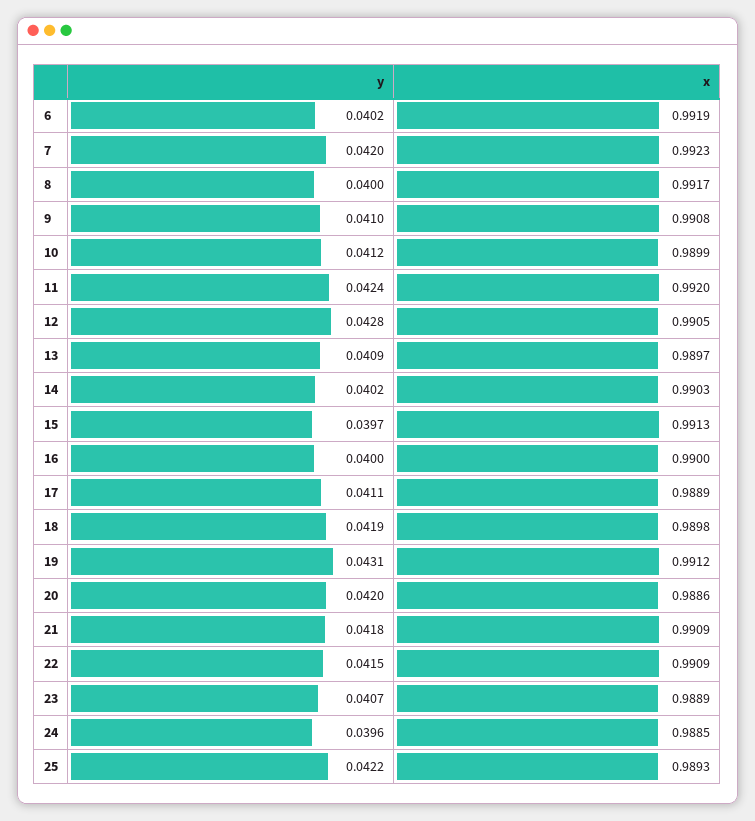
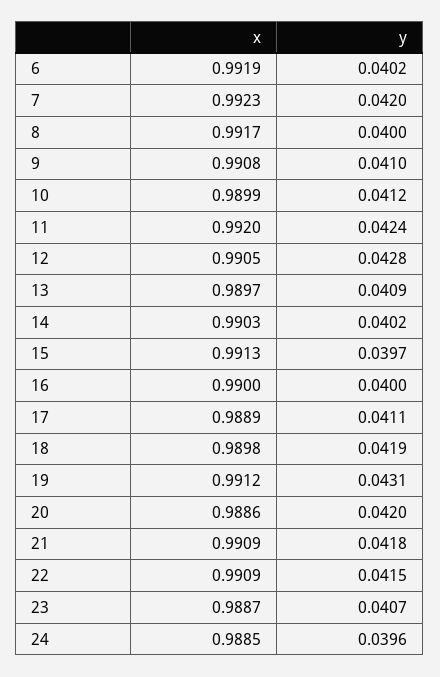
  {
    "y": {
      "6": 0.0402,
      "7": 0.042,
      "8": 0.04,
      "9": 0.041,
      "10": 0.0412,
      "11": 0.0424,
      "12": 0.0428,
      "13": 0.0409,
      "14": 0.0402,
      "15": 0.0397,
      "16": 0.04,
      "17": 0.0411,
      "18": 0.0419,
      "19": 0.0431,
      "20": 0.042,
      "21": 0.0418,
      "22": 0.0415,
      "23": 0.0407,
-     "24": 0.0396,
+     "24": 0.0396
-     "25": 0.0422
    },
    "x": {
      "6": 0.9919,
      "7": 0.9923,
      "8": 0.9917,
      "9": 0.9908,
      "10": 0.9899,
      "11": 0.992,
      "12": 0.9905,
      "13": 0.9897,
      "14": 0.9903,
      "15": 0.9913,
      "16": 0.99,
      "17": 0.9889,
      "18": 0.9898,
      "19": 0.9912,
      "20": 0.9886,
      "21": 0.9909,
      "22": 0.9909,
-     "23": 0.9889,
+     "23": 0.9887,
-     "24": 0.9885,
+     "24": 0.9885
-     "25": 0.9893
    }
  }

